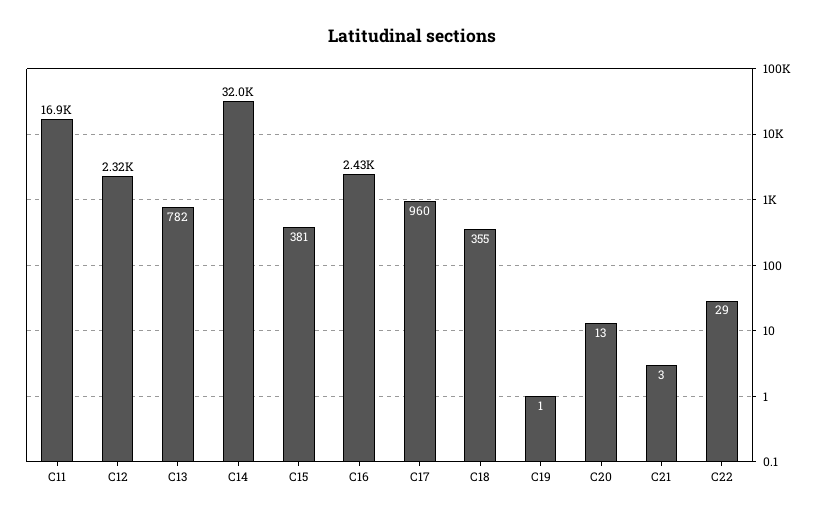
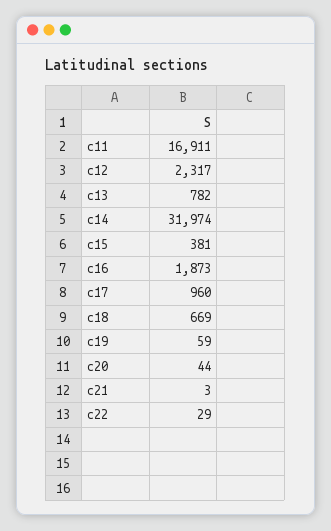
  {
    "C11": 16911,
    "C12": 2317,
    "C13": 782,
    "C14": 31974,
    "C15": 381,
-   "C16": 2430,
+   "C16": 1873,
    "C17": 960,
-   "C18": 355,
+   "C18": 669,
-   "C19": 1,
+   "C19": 59,
-   "C20": 13,
+   "C20": 44,
    "C21": 3,
    "C22": 29
  }

